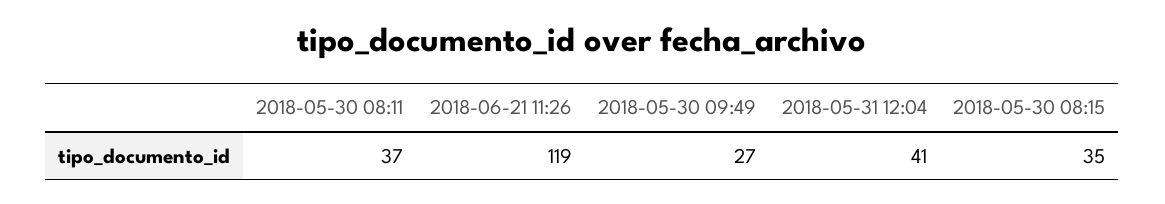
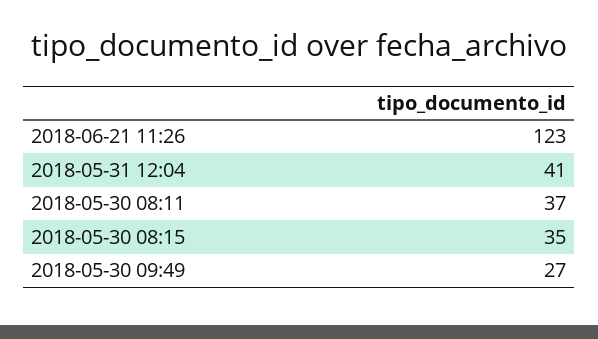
  {
    "2018-05-30 08:11": 37,
-   "2018-06-21 11:26": 119,
+   "2018-06-21 11:26": 123,
    "2018-05-30 09:49": 27,
    "2018-05-31 12:04": 41,
    "2018-05-30 08:15": 35
  }

